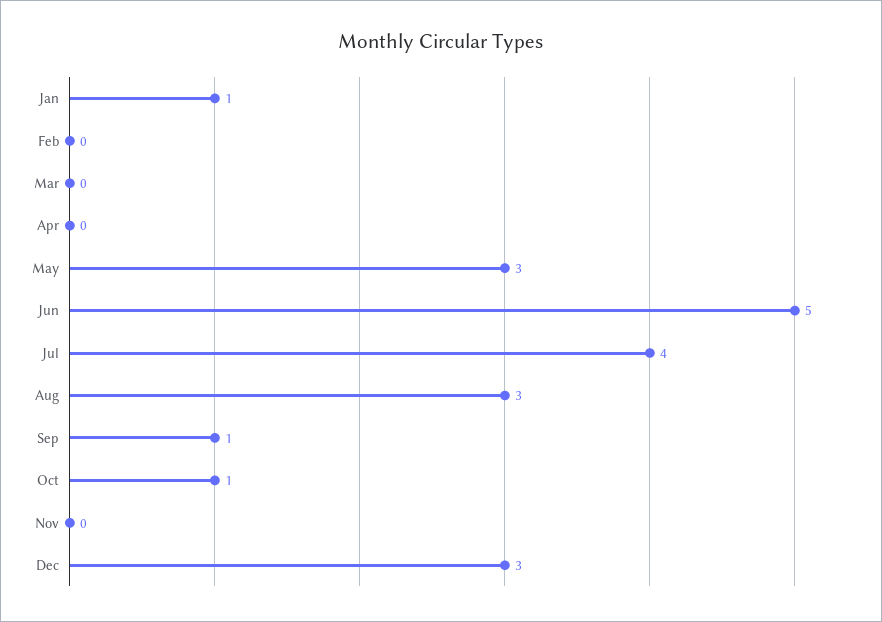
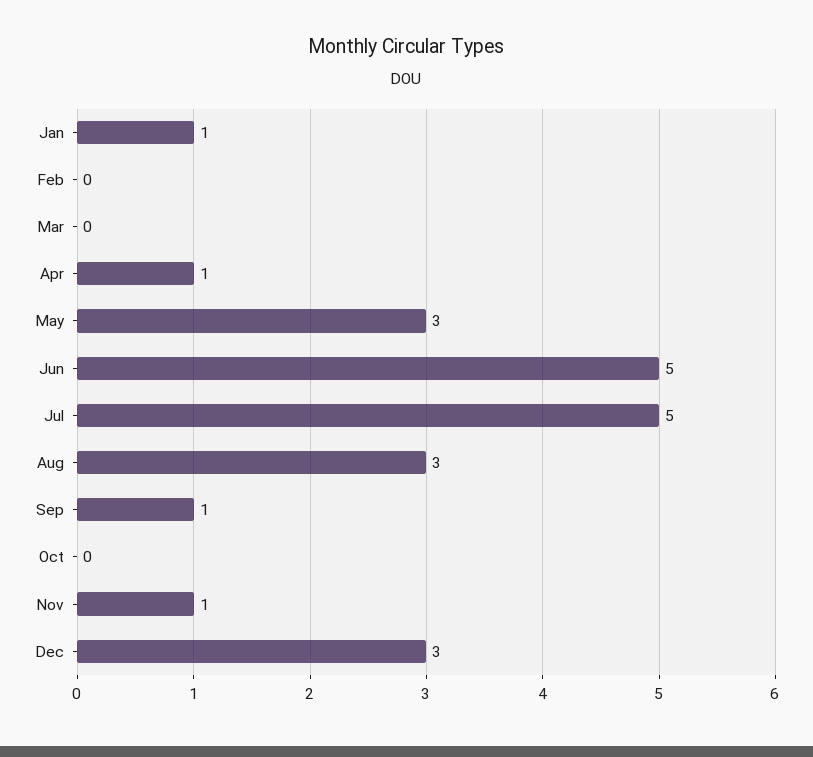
  {
    "Jan": 1,
    "Feb": 0,
    "Mar": 0,
-   "Apr": 0,
+   "Apr": 1,
    "May": 3,
    "Jun": 5,
-   "Jul": 4,
+   "Jul": 5,
    "Aug": 3,
    "Sep": 1,
-   "Oct": 1,
+   "Oct": 0,
-   "Nov": 0,
+   "Nov": 1,
    "Dec": 3
  }

